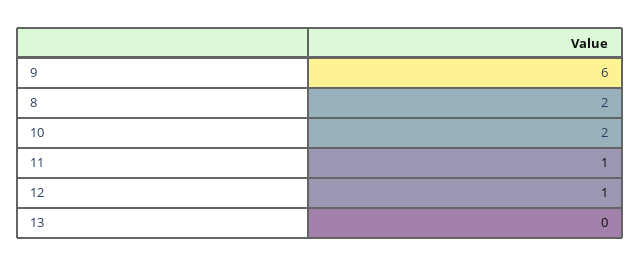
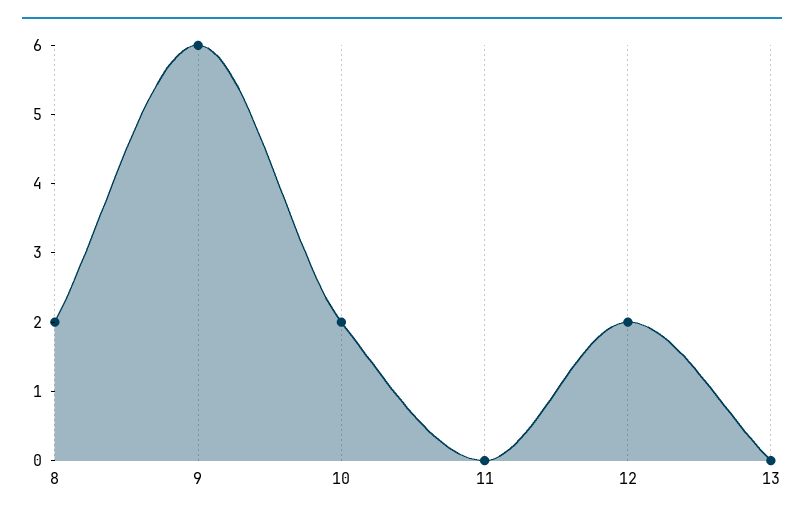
  {
    "9": 6,
    "8": 2,
    "10": 2,
-   "11": 1,
+   "11": 0,
-   "12": 1,
+   "12": 2,
    "13": 0
  }

